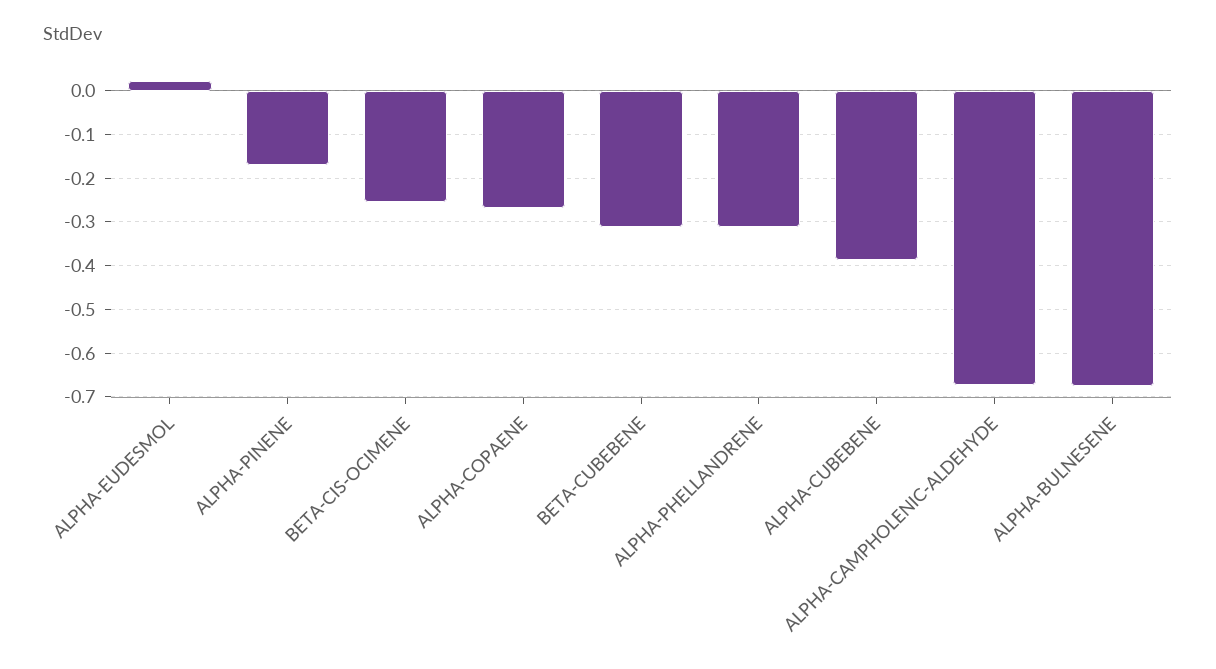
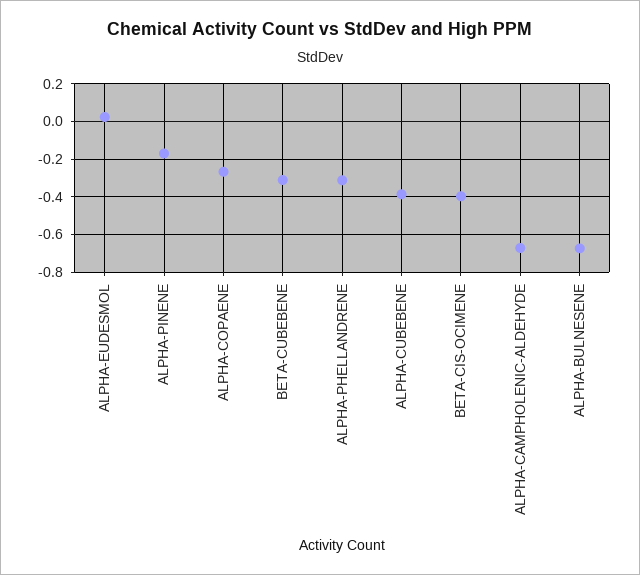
  {
    "ALPHA-EUDESMOL": 0.02,
    "ALPHA-PINENE": -0.18,
-   "BETA-CIS-OCIMENE": -0.26,
+   "BETA-CIS-OCIMENE": -0.4,
    "ALPHA-COPAENE": -0.26,
    "BETA-CUBEBENE": -0.32,
    "ALPHA-PHELLANDRENE": -0.32,
    "ALPHA-CUBEBENE": -0.38,
    "ALPHA-CAMPHOLENIC-ALDEHYDE": -0.68,
    "ALPHA-BULNESENE": -0.68
  }

